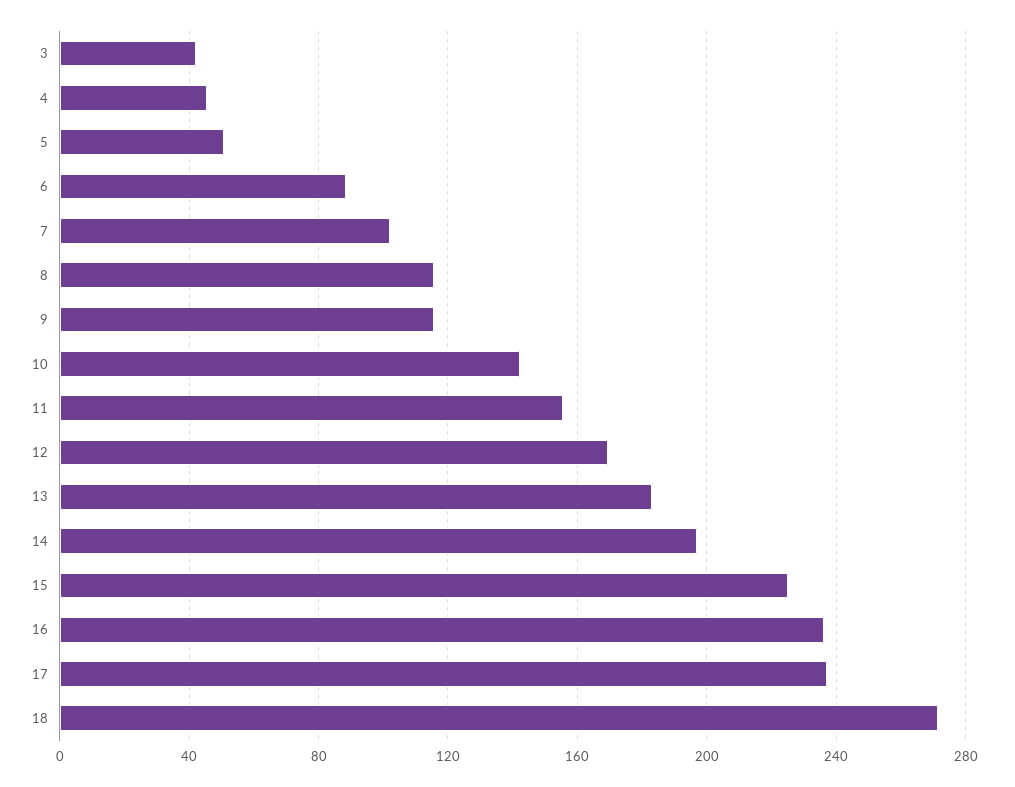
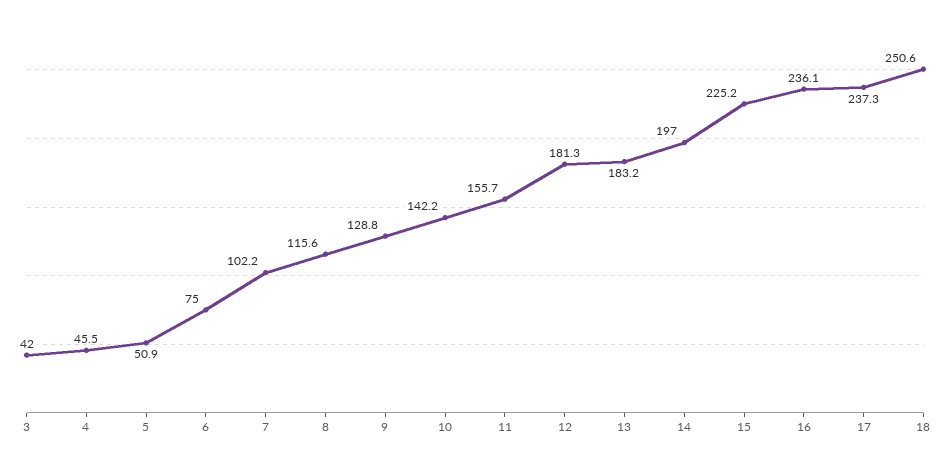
  {
    "3": 42,
    "4": 45.5,
    "5": 50.9,
-   "6": 90,
+   "6": 75,
    "7": 102.2,
    "8": 115.6,
-   "9": 115,
+   "9": 128.8,
    "10": 142.2,
    "11": 155.7,
-   "12": 170,
+   "12": 181.3,
    "13": 183.2,
    "14": 197,
    "15": 225.2,
    "16": 236.1,
    "17": 237.3,
-   "18": 270
+   "18": 250.6
  }

